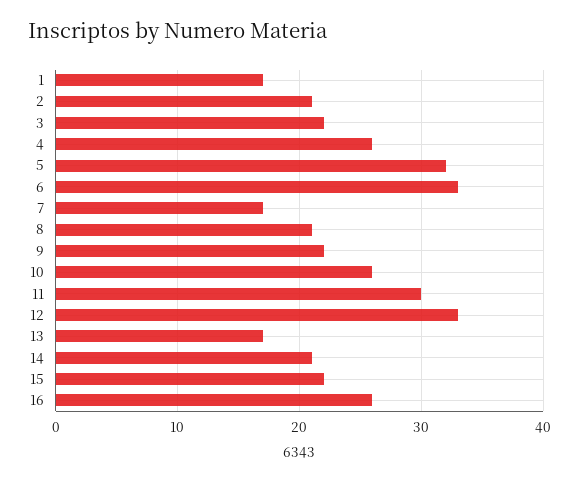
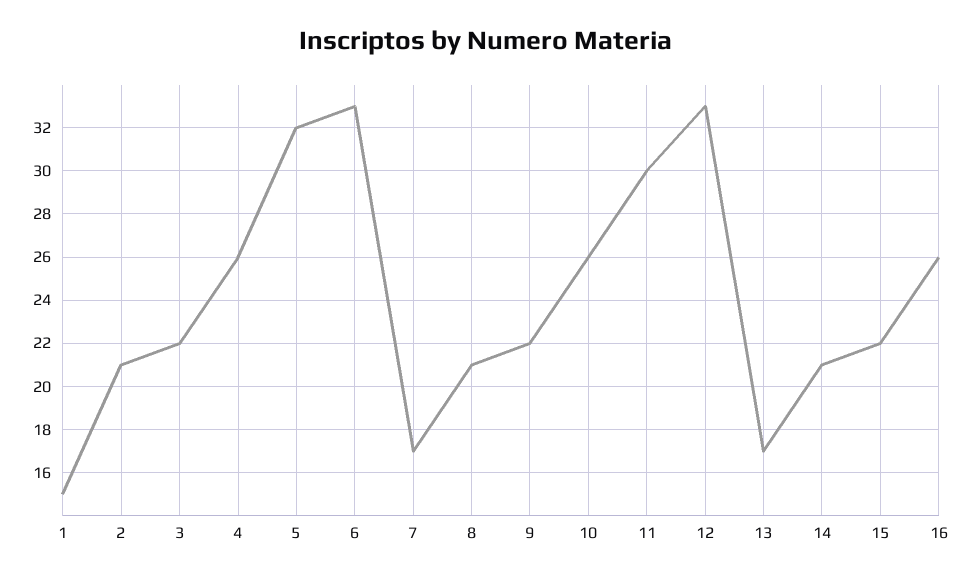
  {
-   "1": 17,
+   "1": 15,
    "2": 21,
    "3": 22,
    "4": 26,
    "5": 32,
    "6": 33,
    "7": 17,
    "8": 21,
    "9": 22,
    "10": 26,
    "11": 30,
    "12": 33,
    "13": 17,
    "14": 21,
    "15": 22,
    "16": 26
  }

